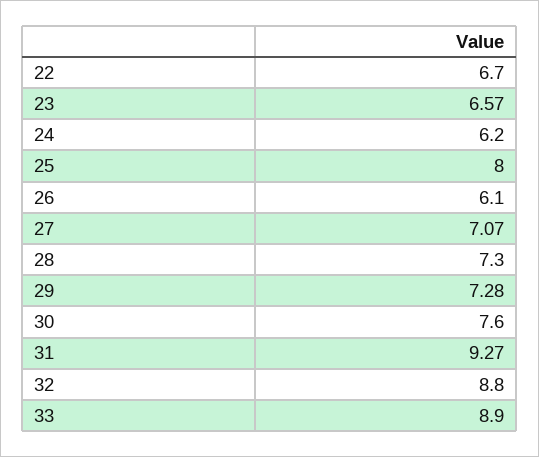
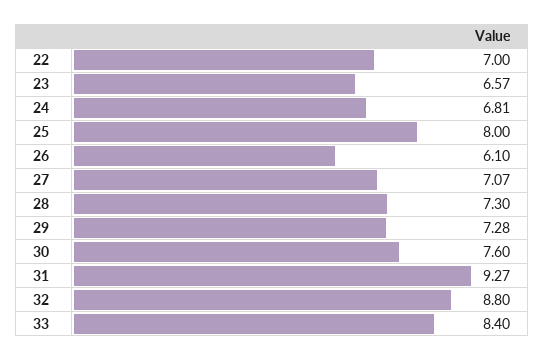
  {
-   "22": 6.7,
+   "22": 7,
    "23": 6.57,
-   "24": 6.2,
+   "24": 6.81,
    "25": 8,
    "26": 6.1,
    "27": 7.07,
    "28": 7.3,
    "29": 7.28,
    "30": 7.6,
    "31": 9.27,
    "32": 8.8,
-   "33": 8.9
+   "33": 8.4
  }

